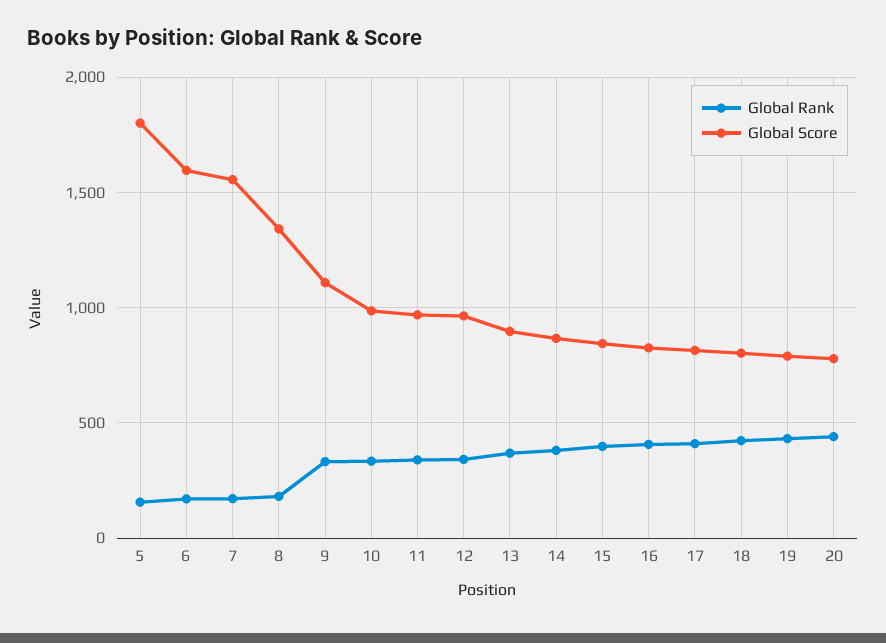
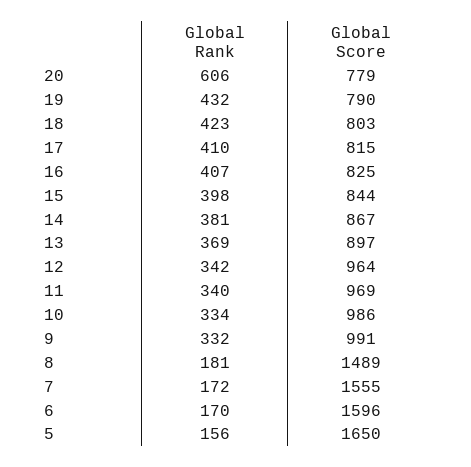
  {
    "Global Rank": {
      "5": 156,
      "6": 170,
      "7": 172,
      "8": 181,
      "9": 332,
      "10": 334,
      "11": 340,
      "12": 342,
      "13": 369,
      "14": 381,
      "15": 398,
      "16": 407,
      "17": 410,
      "18": 423,
      "19": 432,
-     "20": 450
+     "20": 606
    },
    "Global Score": {
-     "5": 1800,
+     "5": 1650,
      "6": 1596,
      "7": 1555,
-     "8": 1350,
+     "8": 1489,
-     "9": 1100,
+     "9": 991,
      "10": 986,
      "11": 969,
      "12": 964,
      "13": 897,
      "14": 867,
      "15": 844,
      "16": 825,
      "17": 815,
      "18": 803,
      "19": 790,
      "20": 779
    }
  }

